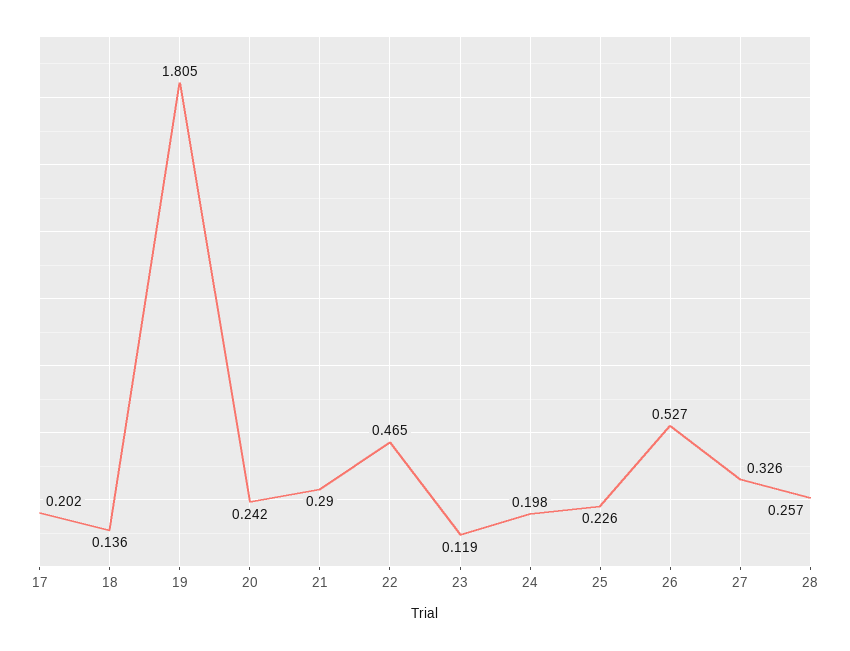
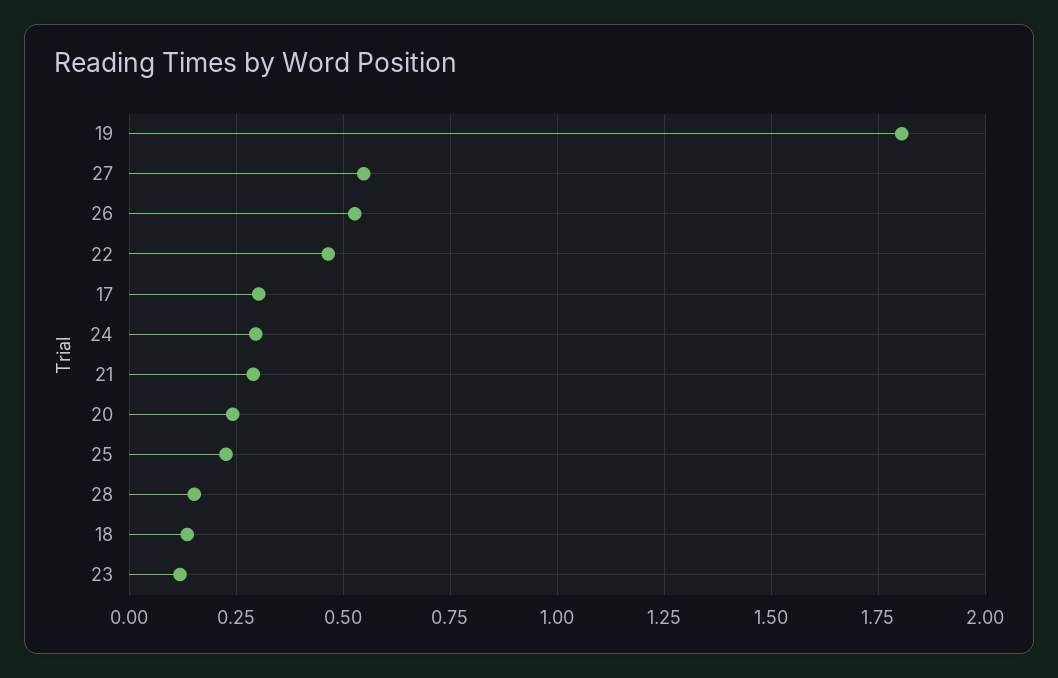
  {
-   "17": 0.202,
+   "17": 0.3,
    "18": 0.136,
    "19": 1.805,
    "20": 0.242,
    "21": 0.29,
    "22": 0.465,
    "23": 0.119,
-   "24": 0.198,
+   "24": 0.3,
    "25": 0.226,
    "26": 0.527,
-   "27": 0.326,
+   "27": 0.55,
-   "28": 0.257
+   "28": 0.15
  }

